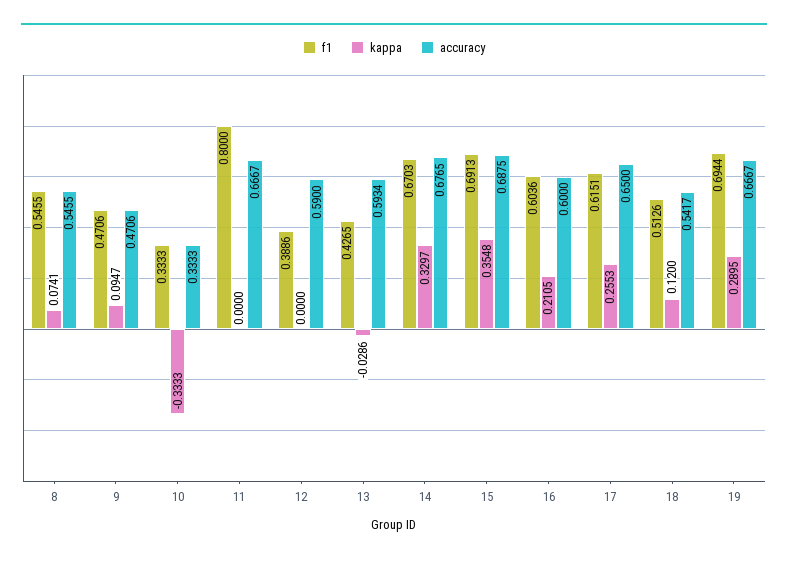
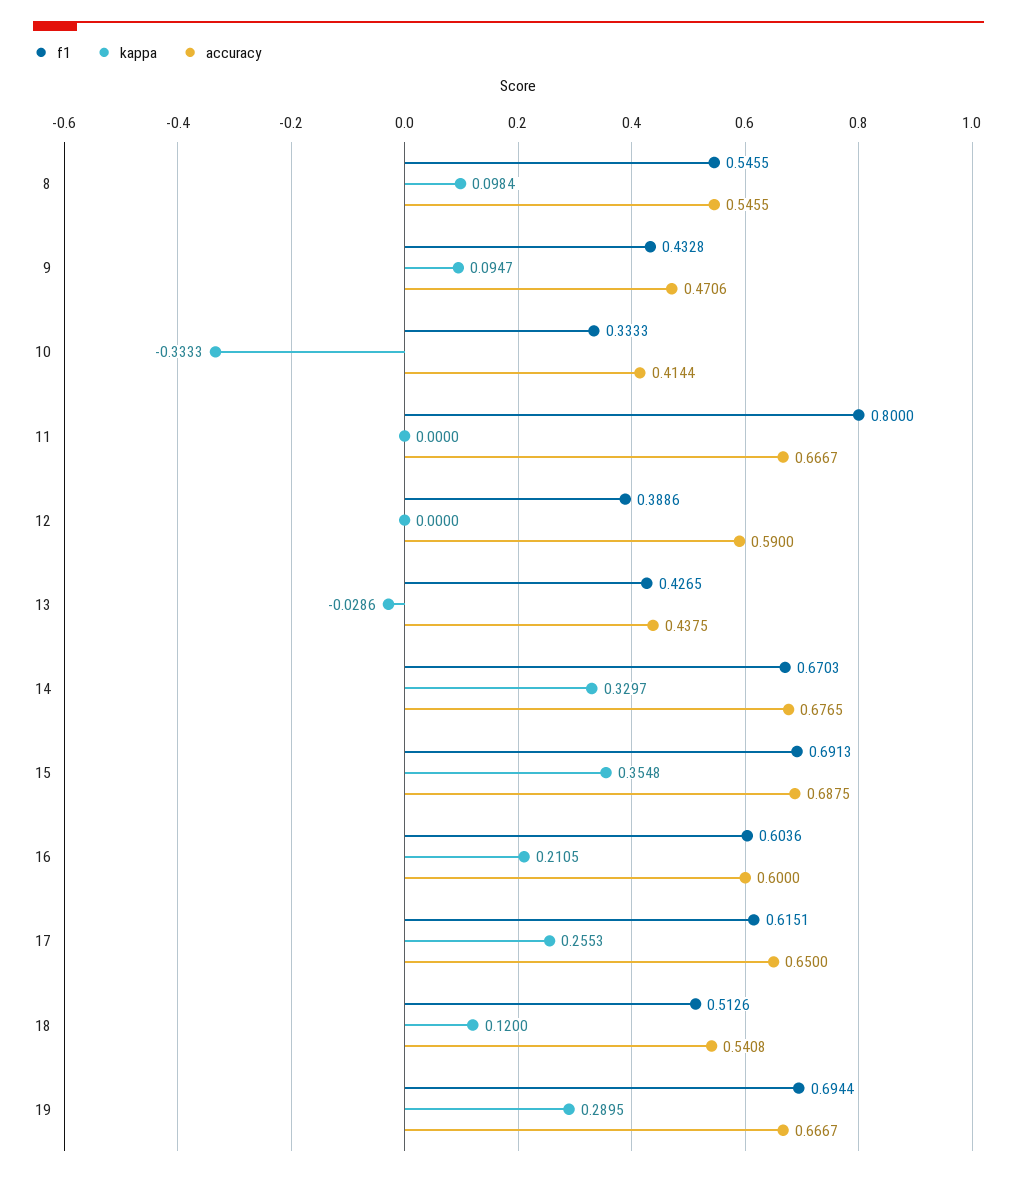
  {
    "f1": {
      "8": 0.5455,
-     "9": 0.4706,
+     "9": 0.4328,
      "10": 0.3333,
      "11": 0.8,
      "12": 0.3886,
      "13": 0.4265,
      "14": 0.6703,
      "15": 0.6913,
      "16": 0.6036,
      "17": 0.6151,
      "18": 0.5126,
      "19": 0.6944
    },
    "kappa": {
-     "8": 0.0741,
+     "8": 0.0984,
      "9": 0.0947,
      "10": -0.3333,
      "11": 0,
      "12": 0,
      "13": -0.0286,
      "14": 0.3297,
      "15": 0.3548,
      "16": 0.2105,
      "17": 0.2553,
      "18": 0.12,
      "19": 0.2895
    },
    "accuracy": {
      "8": 0.5455,
      "9": 0.4706,
-     "10": 0.3333,
+     "10": 0.4144,
      "11": 0.6667,
      "12": 0.59,
-     "13": 0.5934,
+     "13": 0.4375,
      "14": 0.6765,
      "15": 0.6875,
      "16": 0.6,
      "17": 0.65,
-     "18": 0.5417,
+     "18": 0.5408,
      "19": 0.6667
    }
  }

